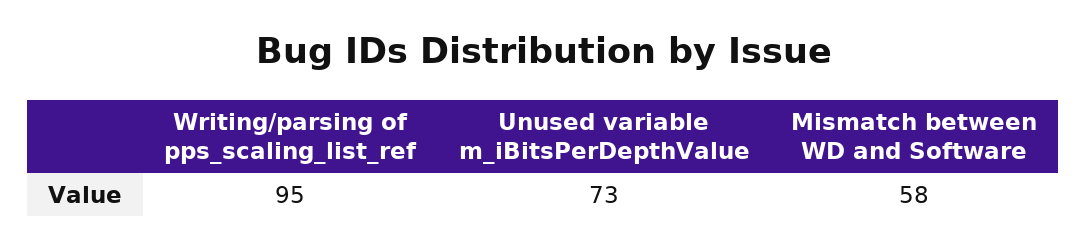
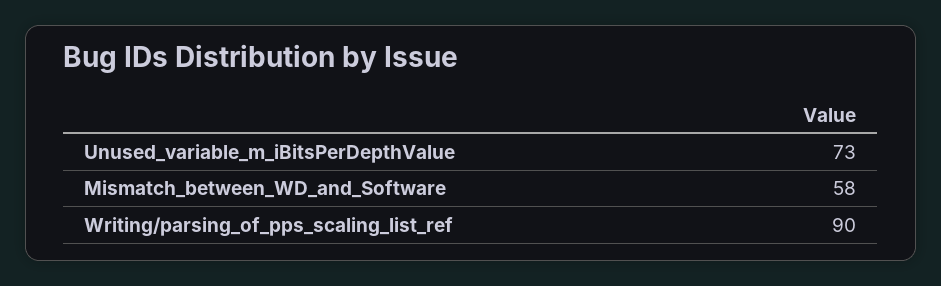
  {
-   "Writing/parsing of pps_scaling_list_ref": 95,
+   "Writing/parsing of pps_scaling_list_ref": 90,
    "Unused variable m_iBitsPerDepthValue": 73,
    "Mismatch between WD and Software": 58
  }

